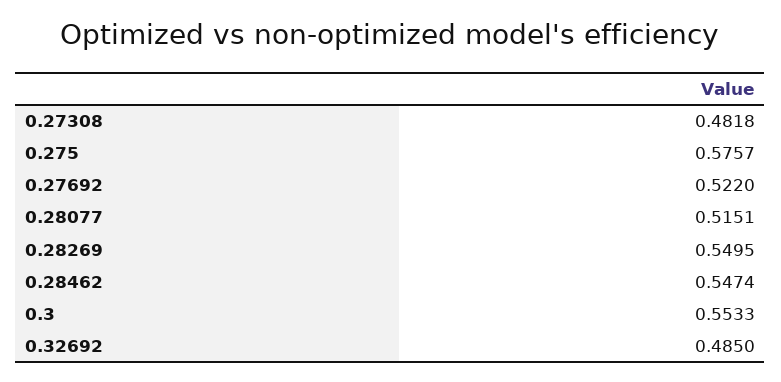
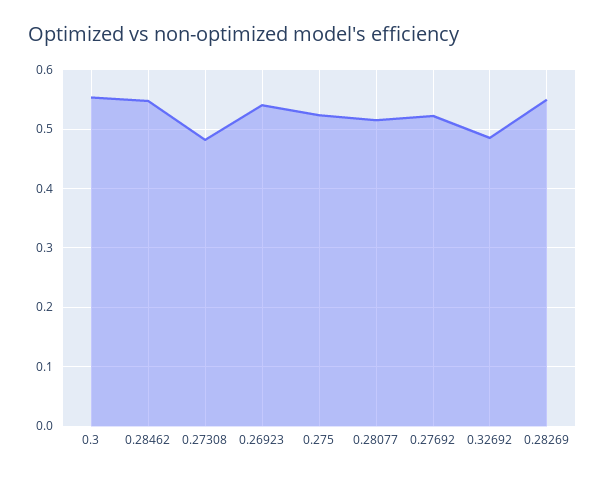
  {
    "0.27308": 0.4818,
-   "0.275": 0.5757,
+   "0.275": 0.52,
    "0.27692": 0.522,
    "0.28077": 0.5151,
    "0.28269": 0.5495,
    "0.28462": 0.5474,
    "0.3": 0.5533,
-   "0.32692": 0.485
+   "0.32692": 0.485,
+   "0.26923": 0.54
  }

